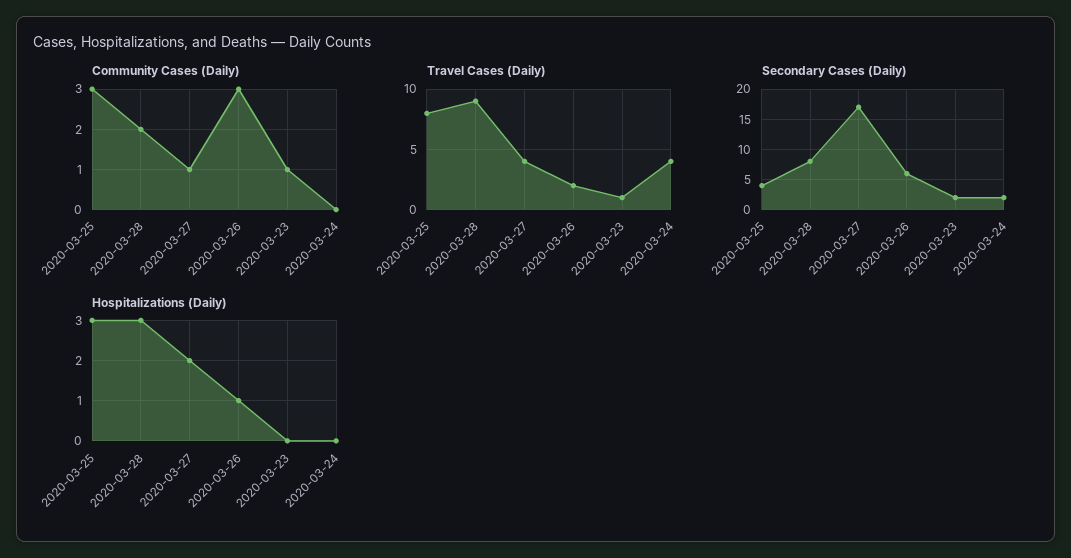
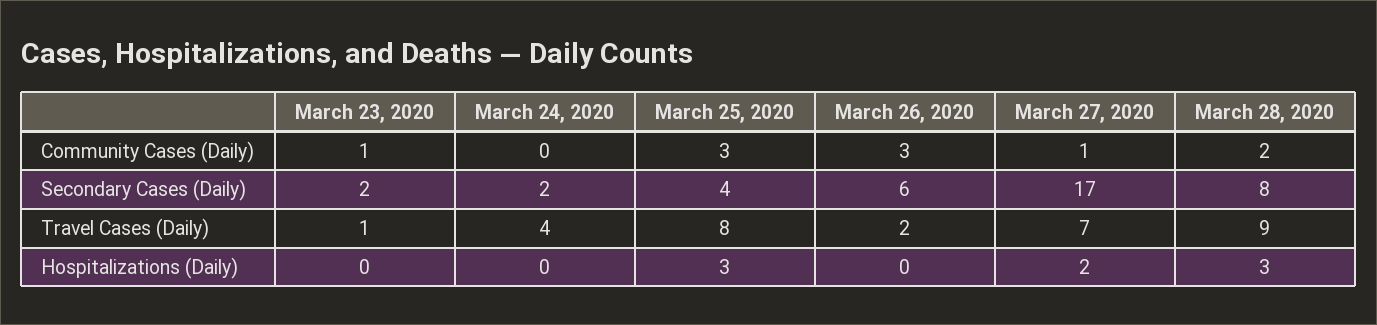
  {
    "Community Cases (Daily)": {
      "2020-03-25": 3,
      "2020-03-28": 2,
      "2020-03-27": 1,
      "2020-03-26": 3,
      "2020-03-23": 1,
      "2020-03-24": 0
    },
    "Travel Cases (Daily)": {
      "2020-03-25": 8,
      "2020-03-28": 9,
-     "2020-03-27": 4,
+     "2020-03-27": 7,
      "2020-03-26": 2,
      "2020-03-23": 1,
      "2020-03-24": 4
    },
    "Secondary Cases (Daily)": {
      "2020-03-25": 4,
      "2020-03-28": 8,
      "2020-03-27": 17,
      "2020-03-26": 6,
      "2020-03-23": 2,
      "2020-03-24": 2
    },
    "Hospitalizations (Daily)": {
      "2020-03-25": 3,
      "2020-03-28": 3,
      "2020-03-27": 2,
-     "2020-03-26": 1,
+     "2020-03-26": 0,
      "2020-03-23": 0,
      "2020-03-24": 0
    }
  }

